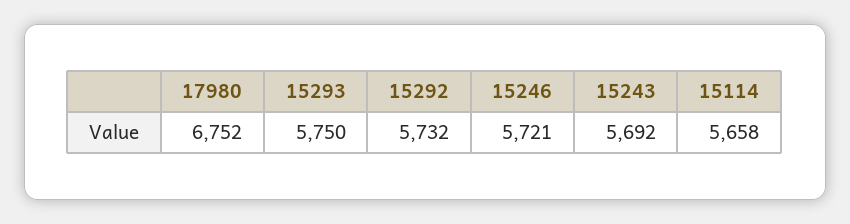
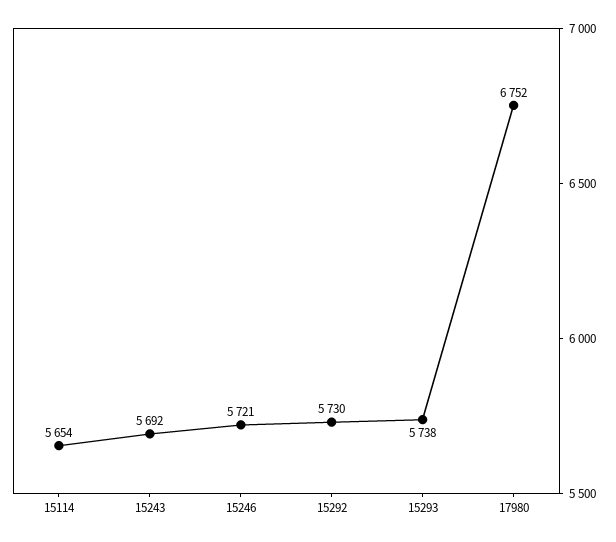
  {
    "17980": 6752,
-   "15293": 5750,
+   "15293": 5738,
-   "15292": 5732,
+   "15292": 5730,
    "15246": 5721,
    "15243": 5692,
-   "15114": 5658
+   "15114": 5654
  }

